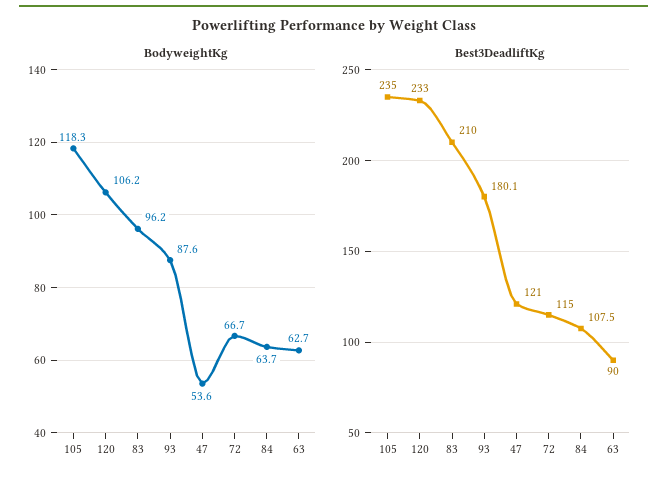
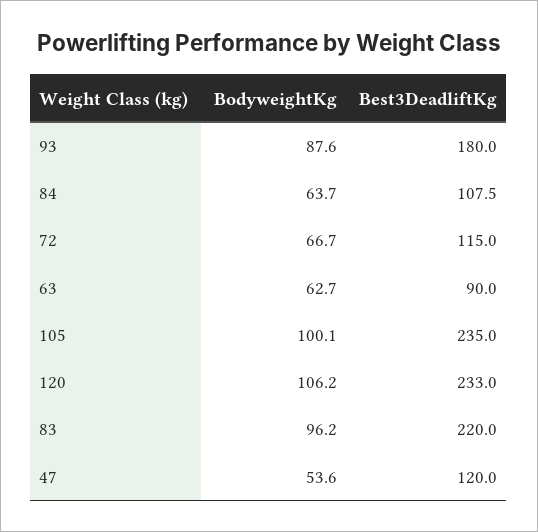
  {
    "BodyweightKg": {
-     "105": 118.3,
+     "105": 100.1,
      "120": 106.2,
      "83": 96.2,
      "93": 87.6,
      "47": 53.6,
      "72": 66.7,
      "84": 63.7,
      "63": 62.7
    },
    "Best3DeadliftKg": {
      "105": 235,
      "120": 233,
-     "83": 210,
+     "83": 220,
-     "93": 180.1,
+     "93": 180,
-     "47": 121,
+     "47": 120,
      "72": 115,
      "84": 107.5,
      "63": 90
    }
  }

